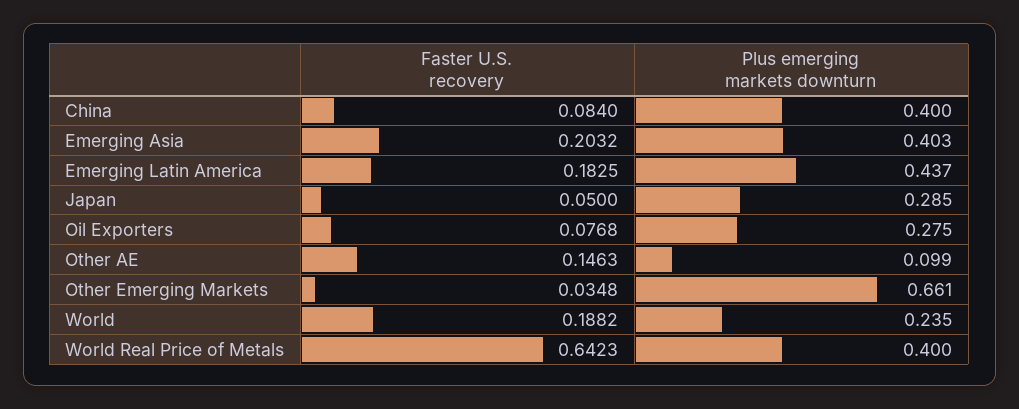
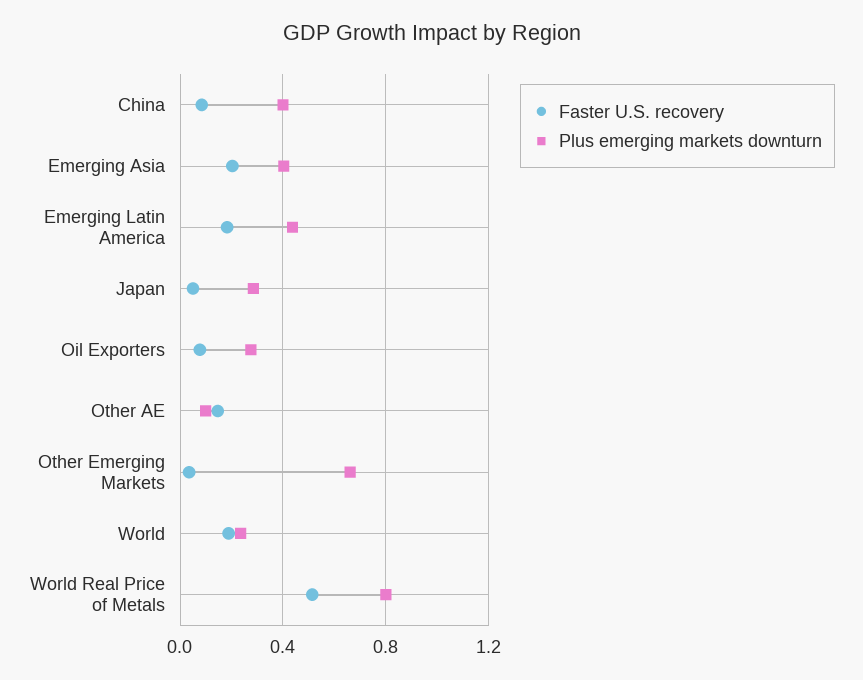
  {
    "Faster U.S. recovery": {
      "China": 0.084,
      "Emerging Asia": 0.2032,
      "Emerging Latin America": 0.1825,
      "Japan": 0.05,
      "Oil Exporters": 0.0768,
      "Other AE": 0.1463,
      "Other Emerging Markets": 0.0348,
      "World": 0.1882,
-     "World Real Price of Metals": 0.6423
+     "World Real Price of Metals": 0.5
    },
    "Plus emerging markets downturn": {
      "China": 0.4,
      "Emerging Asia": 0.403,
      "Emerging Latin America": 0.437,
      "Japan": 0.285,
      "Oil Exporters": 0.275,
      "Other AE": 0.099,
      "Other Emerging Markets": 0.661,
      "World": 0.235,
-     "World Real Price of Metals": 0.4
+     "World Real Price of Metals": 0.8
    }
  }

